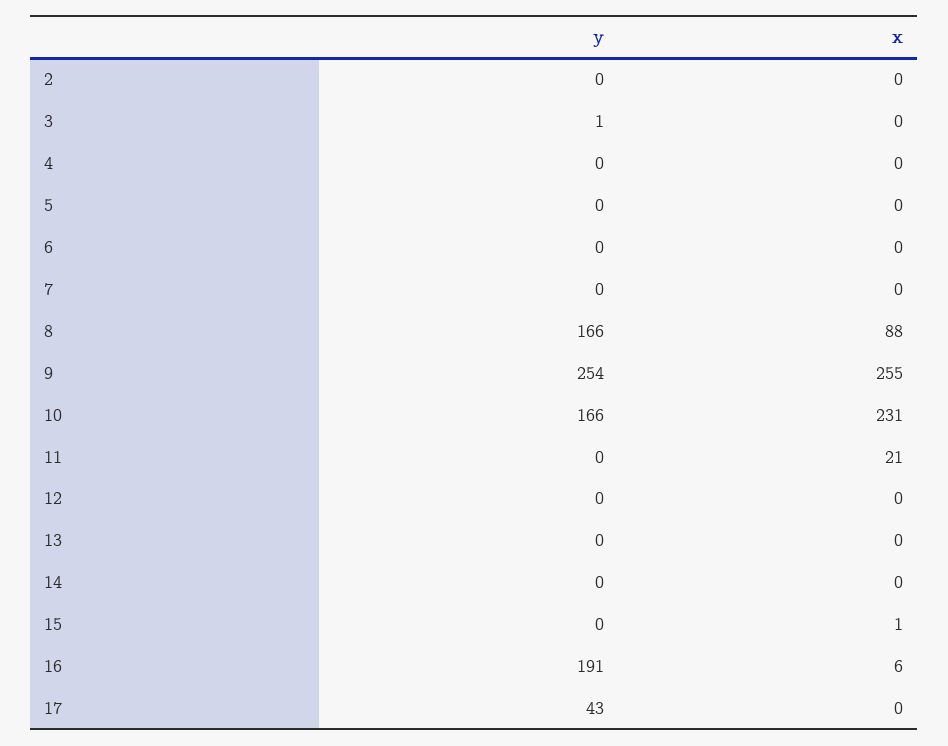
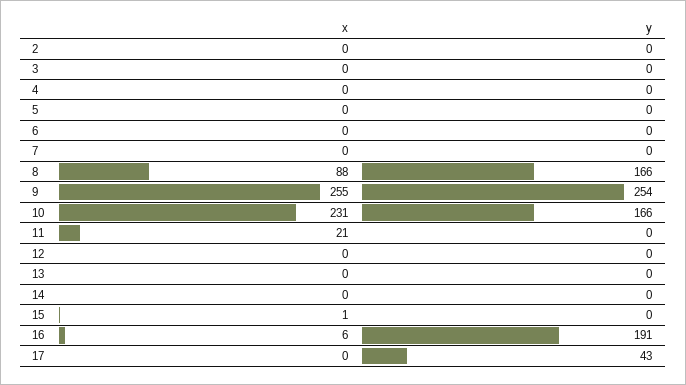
  {
    "y": {
      "2": 0,
-     "3": 1,
+     "3": 0,
      "4": 0,
      "5": 0,
      "6": 0,
      "7": 0,
      "8": 166,
      "9": 254,
      "10": 166,
      "11": 0,
      "12": 0,
      "13": 0,
      "14": 0,
      "15": 0,
      "16": 191,
      "17": 43
    },
    "x": {
      "2": 0,
      "3": 0,
      "4": 0,
      "5": 0,
      "6": 0,
      "7": 0,
      "8": 88,
      "9": 255,
      "10": 231,
      "11": 21,
      "12": 0,
      "13": 0,
      "14": 0,
      "15": 1,
      "16": 6,
      "17": 0
    }
  }

